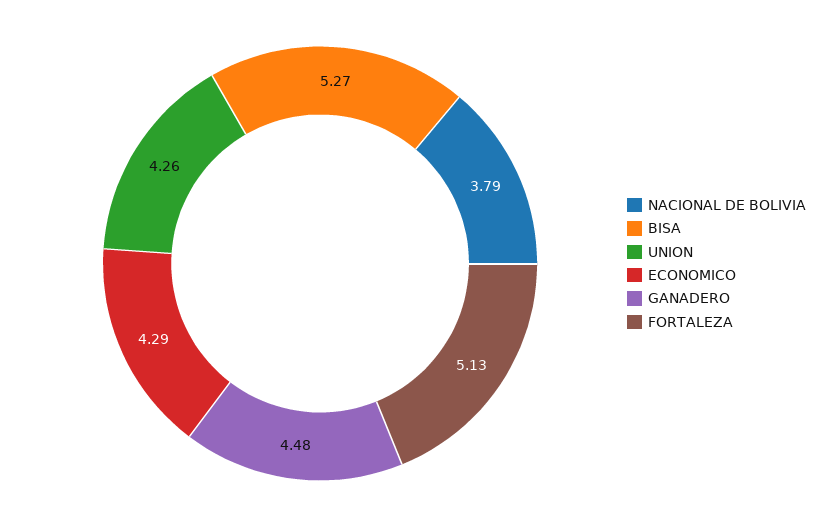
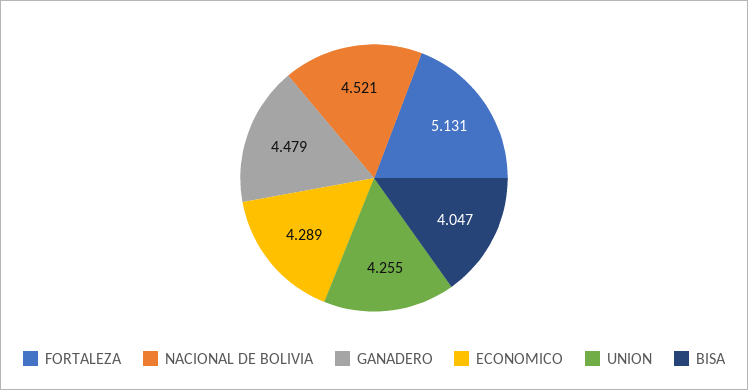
  {
-   "NACIONAL DE BOLIVIA": 3.79,
+   "NACIONAL DE BOLIVIA": 4.521,
-   "BISA": 5.27,
+   "BISA": 4.047,
    "UNION": 4.255,
    "ECONOMICO": 4.289,
    "GANADERO": 4.479,
    "FORTALEZA": 5.131
  }

